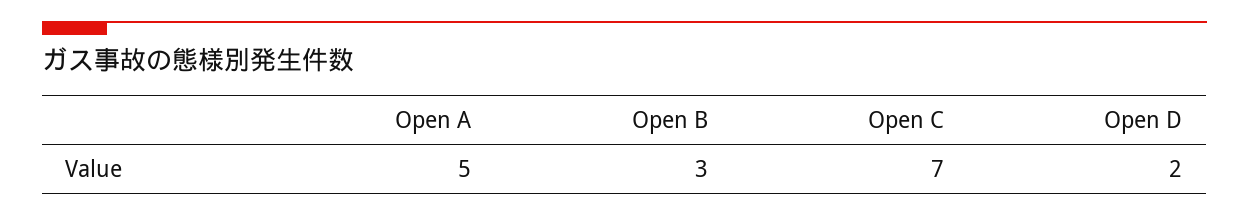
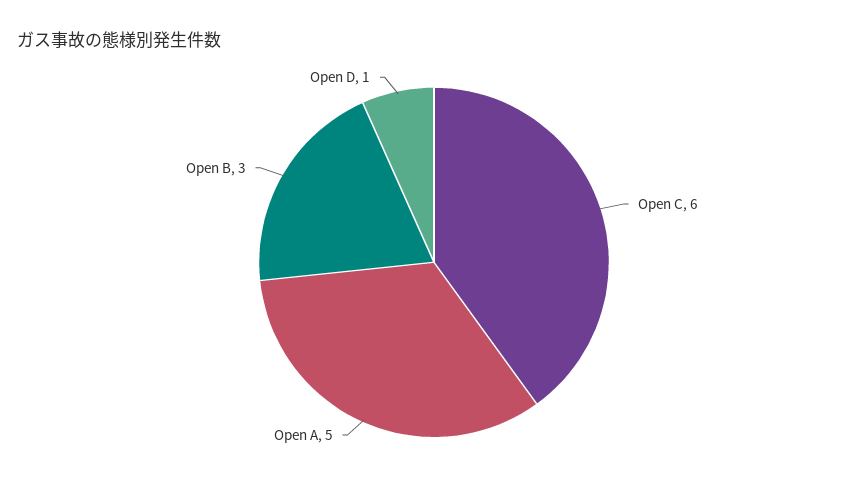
  {
    "Open A": 5,
    "Open B": 3,
-   "Open C": 7,
+   "Open C": 6,
-   "Open D": 2
+   "Open D": 1
  }

